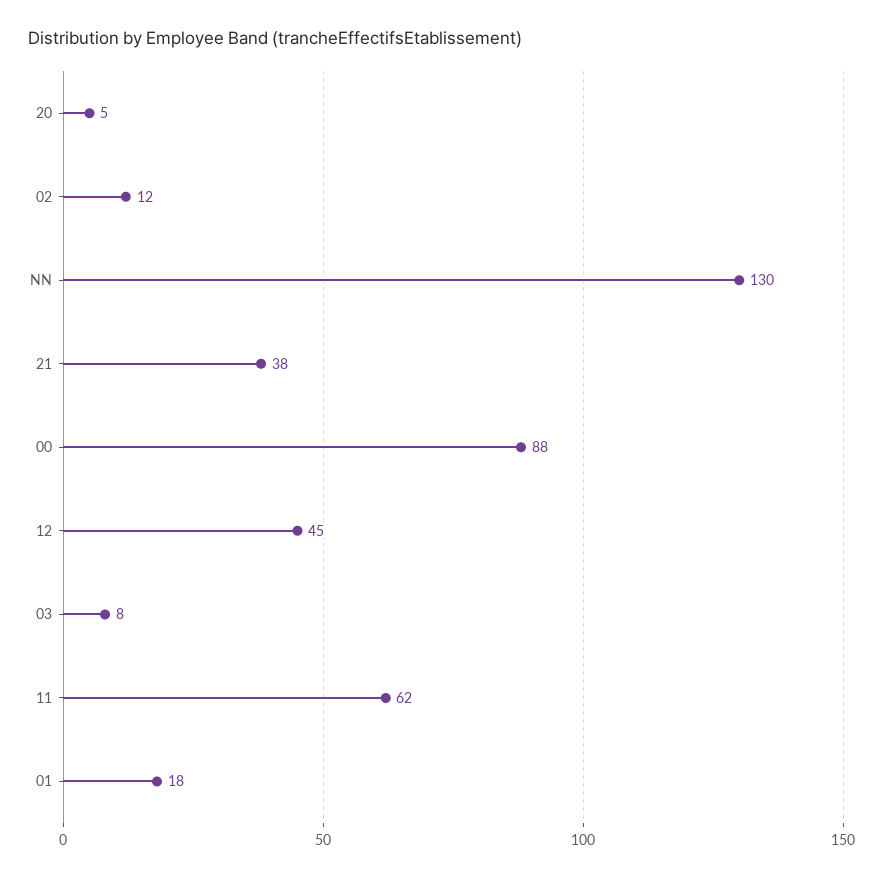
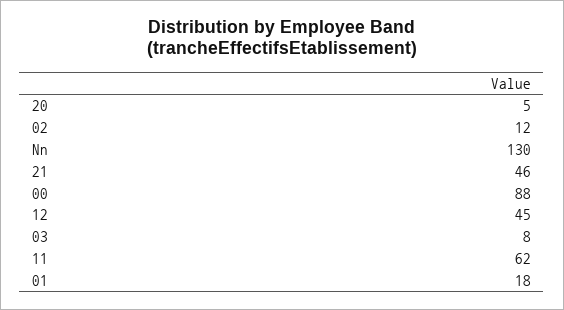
  {
    "20": 5,
    "02": 12,
    "NN": 130,
-   "21": 38,
+   "21": 46,
    "00": 88,
    "12": 45,
    "03": 8,
    "11": 62,
    "01": 18
  }

